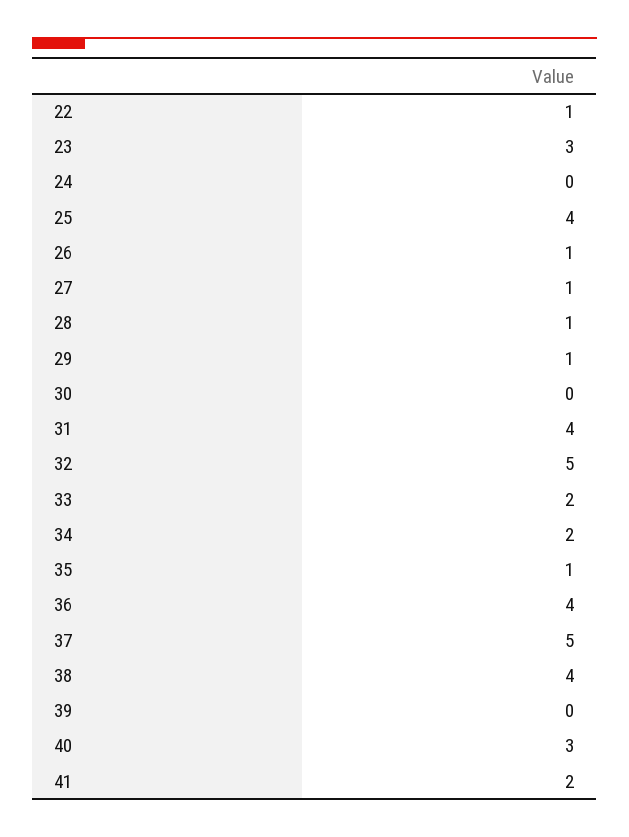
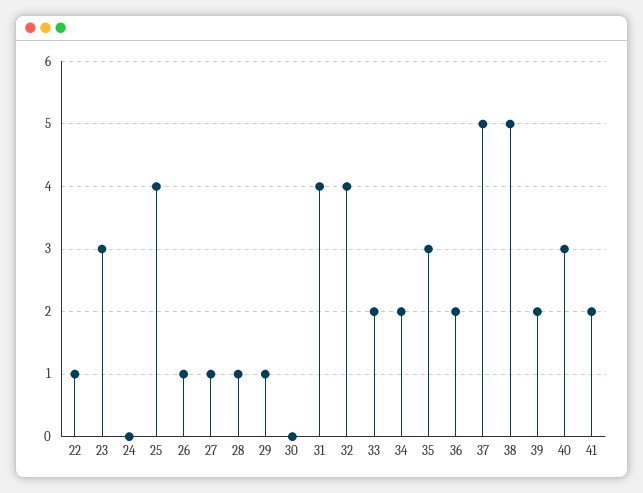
  {
    "22": 1,
    "23": 3,
    "24": 0,
    "25": 4,
    "26": 1,
    "27": 1,
    "28": 1,
    "29": 1,
    "30": 0,
    "31": 4,
-   "32": 5,
+   "32": 4,
    "33": 2,
    "34": 2,
-   "35": 1,
+   "35": 3,
-   "36": 4,
+   "36": 2,
    "37": 5,
-   "38": 4,
+   "38": 5,
-   "39": 0,
+   "39": 2,
    "40": 3,
    "41": 2
  }

